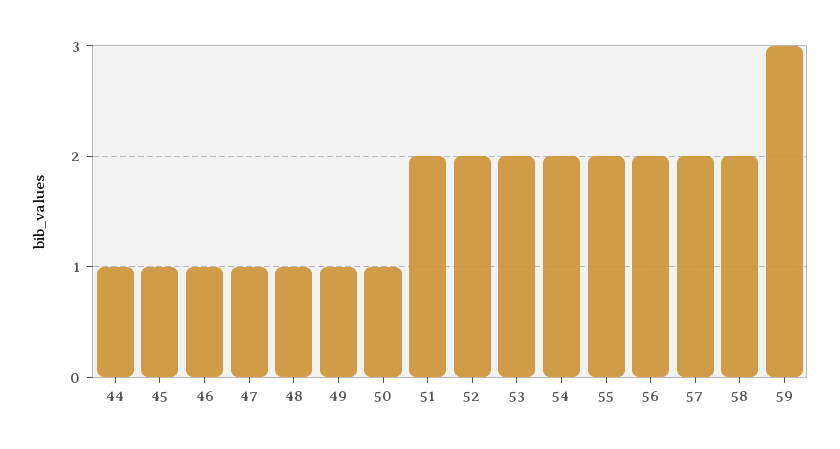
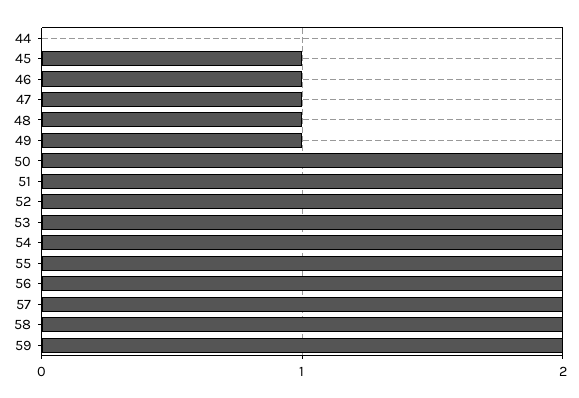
  {
-   "44": 1,
+   "44": 0,
    "45": 1,
    "46": 1,
    "47": 1,
    "48": 1,
    "49": 1,
-   "50": 1,
+   "50": 2,
    "51": 2,
    "52": 2,
    "53": 2,
    "54": 2,
    "55": 2,
    "56": 2,
    "57": 2,
    "58": 2,
-   "59": 3
+   "59": 2
  }

